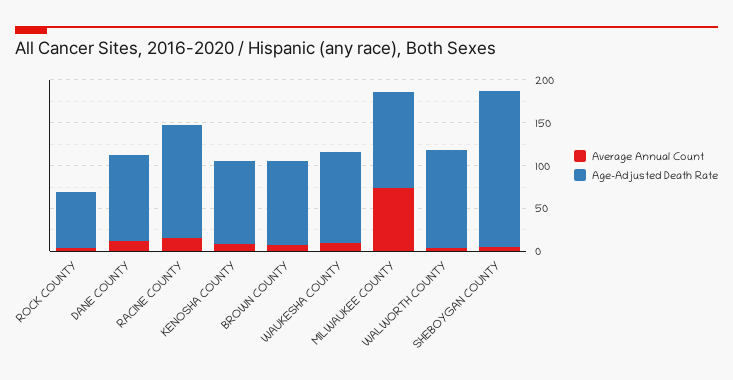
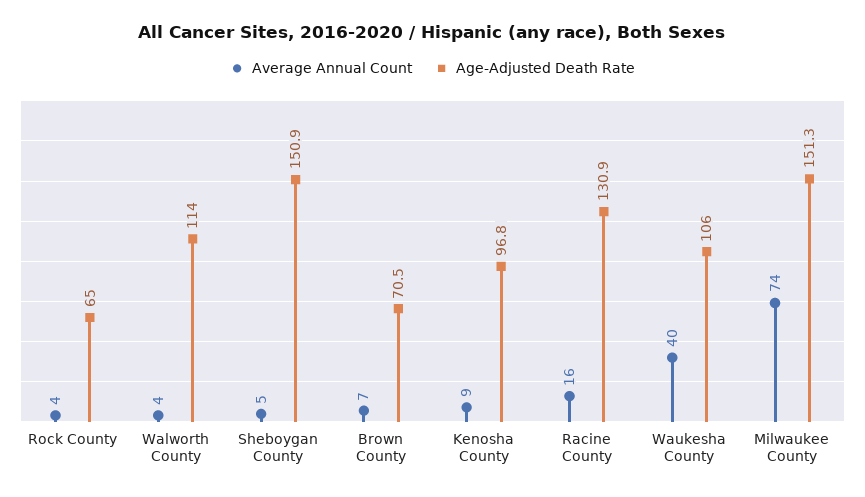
  {
    "Average Annual Count": {
      "ROCK COUNTY": 4,
-     "DANE COUNTY": 10,
      "RACINE COUNTY": 16,
      "KENOSHA COUNTY": 9,
      "BROWN COUNTY": 7,
-     "WAUKESHA COUNTY": 10,
+     "WAUKESHA COUNTY": 40,
      "MILWAUKEE COUNTY": 74,
      "WALWORTH COUNTY": 4,
      "SHEBOYGAN COUNTY": 5
    },
    "Age-Adjusted Death Rate": {
      "ROCK COUNTY": 65,
-     "DANE COUNTY": 100,
      "RACINE COUNTY": 130.9,
      "KENOSHA COUNTY": 96.8,
-     "BROWN COUNTY": 100,
+     "BROWN COUNTY": 70.5,
      "WAUKESHA COUNTY": 106,
-     "MILWAUKEE COUNTY": 110,
+     "MILWAUKEE COUNTY": 151.3,
      "WALWORTH COUNTY": 114,
-     "SHEBOYGAN COUNTY": 180
+     "SHEBOYGAN COUNTY": 150.9
    }
  }

